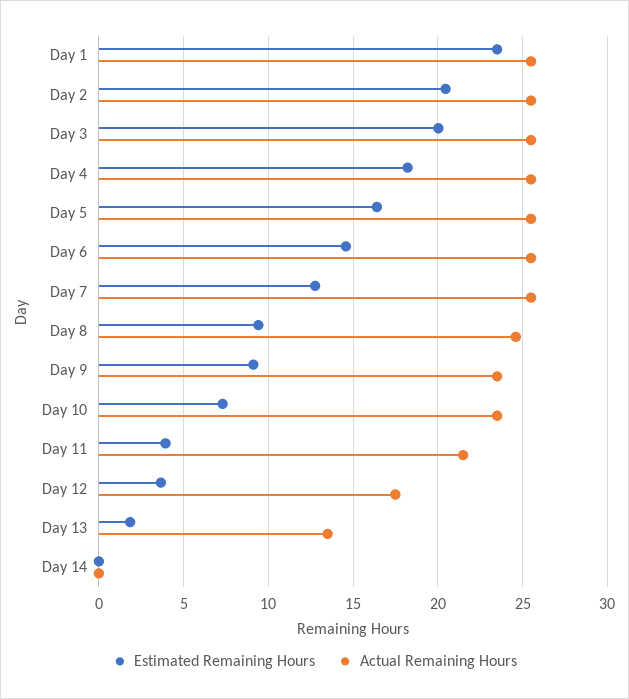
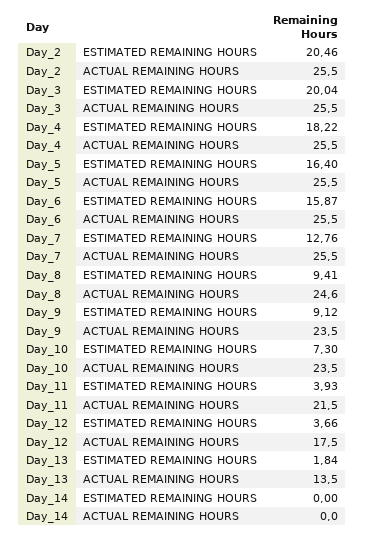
  {
    "Estimated Remaining Hours": {
-     "Day 1": 23.5,
      "Day 2": 20.46,
      "Day 3": 20.04,
      "Day 4": 18.22,
      "Day 5": 16.4,
-     "Day 6": 14.5,
+     "Day 6": 15.87,
      "Day 7": 12.76,
      "Day 8": 9.41,
      "Day 9": 9.12,
      "Day 10": 7.3,
      "Day 11": 3.93,
      "Day 12": 3.66,
      "Day 13": 1.84,
      "Day 14": 0
    },
    "Actual Remaining Hours": {
-     "Day 1": 25.5,
      "Day 2": 25.5,
      "Day 3": 25.5,
      "Day 4": 25.5,
      "Day 5": 25.5,
      "Day 6": 25.5,
      "Day 7": 25.5,
      "Day 8": 24.6,
      "Day 9": 23.5,
      "Day 10": 23.5,
      "Day 11": 21.5,
      "Day 12": 17.5,
      "Day 13": 13.5,
      "Day 14": 0
    }
  }

